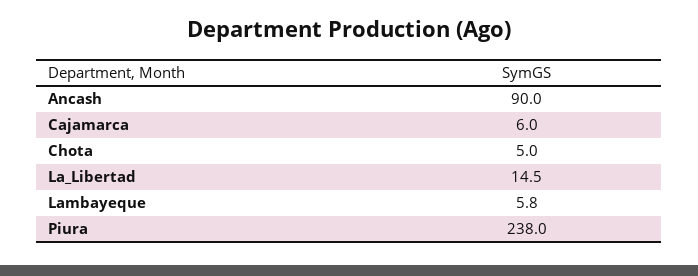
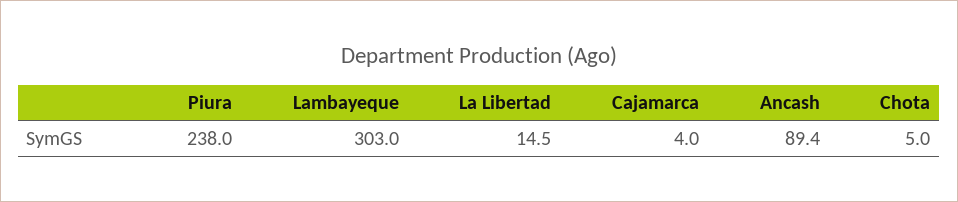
  {
-   "Ancash": 90,
+   "Ancash": 89.4,
-   "Cajamarca": 6,
+   "Cajamarca": 4,
    "Chota": 5,
    "La_Libertad": 14.5,
-   "Lambayeque": 5.8,
+   "Lambayeque": 303,
    "Piura": 238
  }

